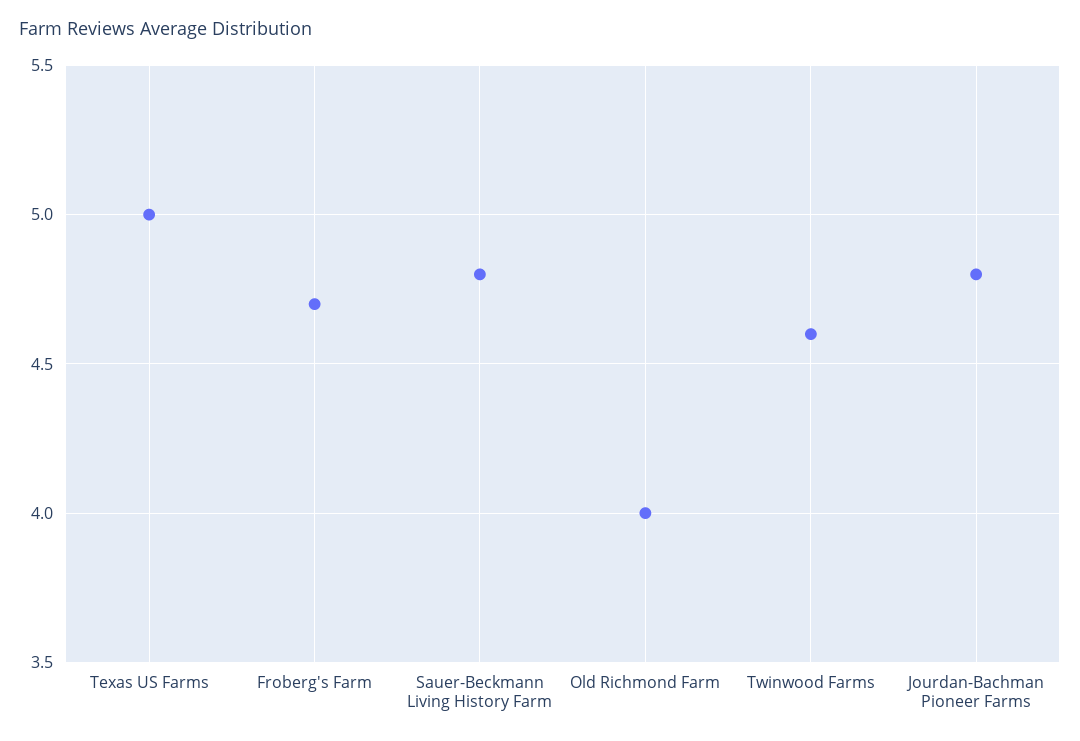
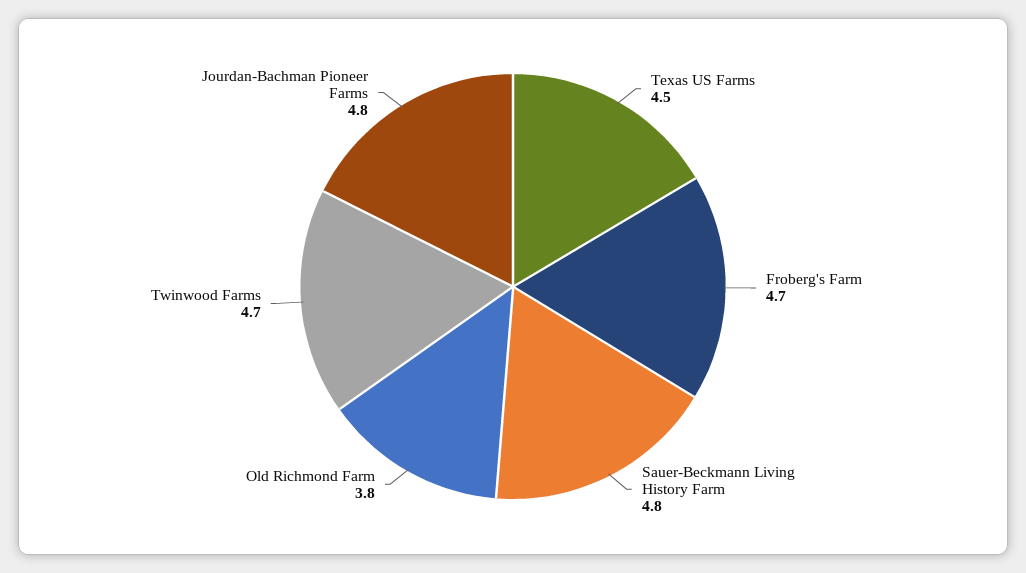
  {
-   "Texas US Farms": 5,
+   "Texas US Farms": 4.5,
    "Froberg's Farm": 4.7,
    "Sauer-Beckmann Living History Farm": 4.8,
-   "Old Richmond Farm": 4,
+   "Old Richmond Farm": 3.8,
-   "Twinwood Farms": 4.6,
+   "Twinwood Farms": 4.7,
    "Jourdan-Bachman Pioneer Farms": 4.8
  }

